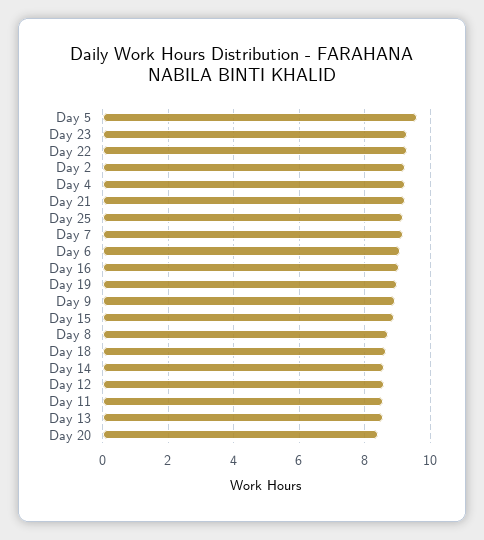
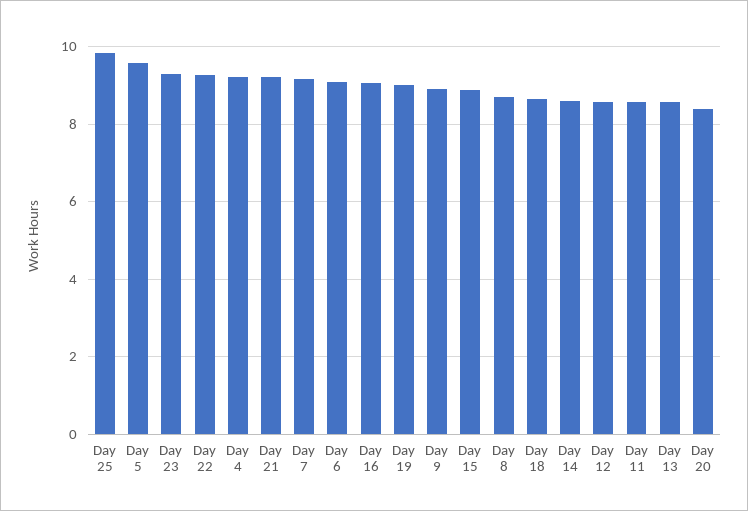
  {
    "Day 5": 9.6,
    "Day 23": 9.2,
    "Day 22": 9.2,
-   "Day 2": 9.2,
    "Day 4": 9.2,
    "Day 21": 9.2,
-   "Day 25": 9.2,
+   "Day 25": 9.8,
    "Day 7": 9.2,
    "Day 6": 9,
    "Day 16": 9,
    "Day 19": 9,
    "Day 9": 9,
    "Day 15": 8.8,
    "Day 8": 8.8,
    "Day 18": 8.6,
    "Day 14": 8.6,
    "Day 12": 8.6,
    "Day 11": 8.6,
    "Day 13": 8.6,
    "Day 20": 8.4
  }

